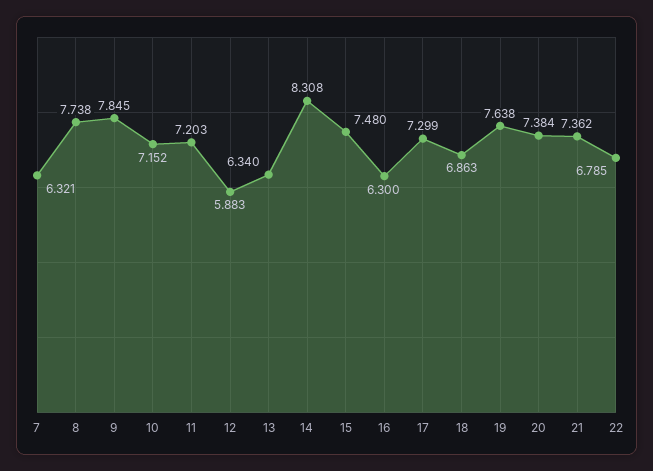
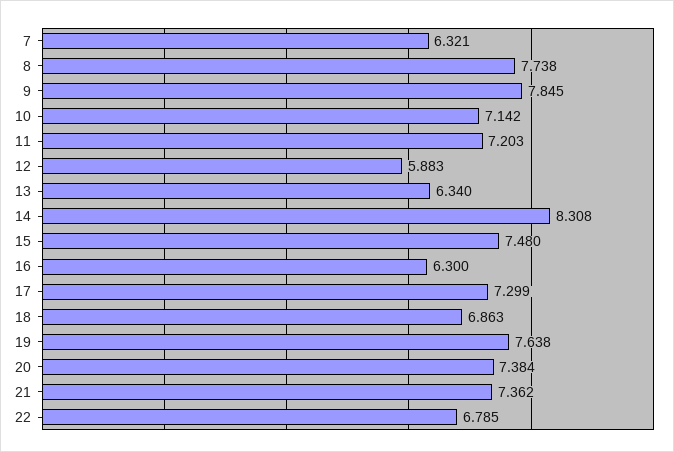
  {
    "7": 6.321,
    "8": 7.738,
    "9": 7.845,
-   "10": 7.152,
+   "10": 7.142,
    "11": 7.203,
    "12": 5.883,
    "13": 6.34,
    "14": 8.308,
    "15": 7.48,
    "16": 6.3,
    "17": 7.299,
    "18": 6.863,
    "19": 7.638,
    "20": 7.384,
    "21": 7.362,
    "22": 6.785
  }

